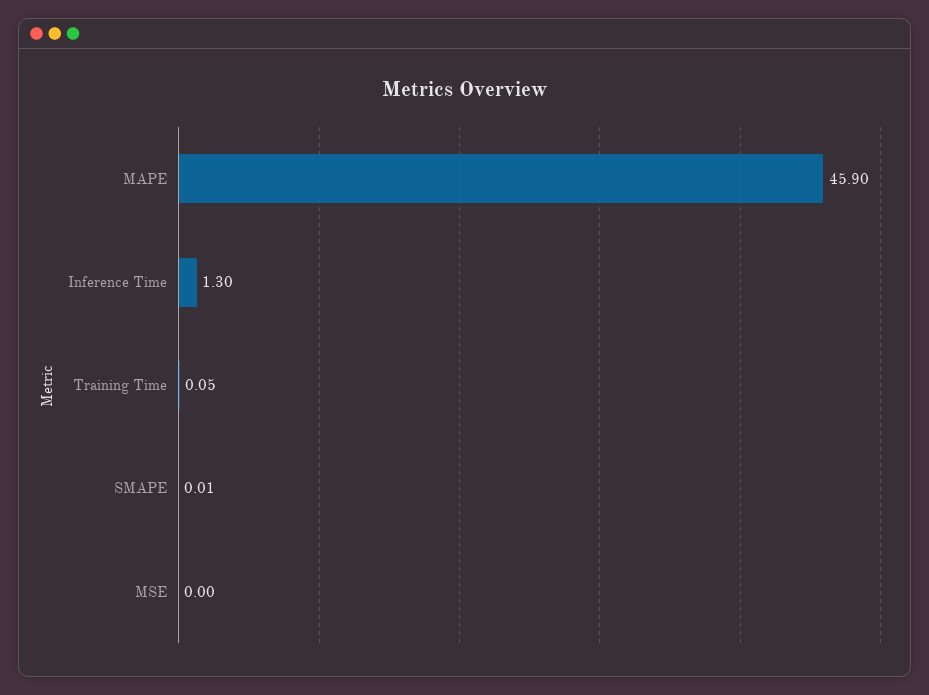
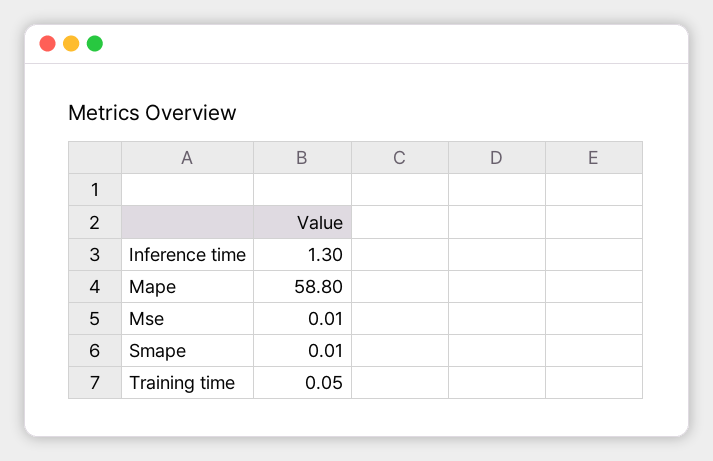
  {
-   "MAPE": 45.9,
+   "MAPE": 58.8,
    "Inference Time": 1.3,
    "Training Time": 0.05,
    "SMAPE": 0.01,
-   "MSE": 0
+   "MSE": 0.01
  }

